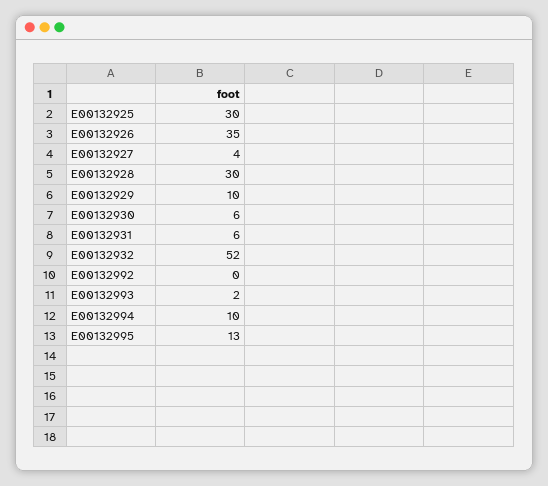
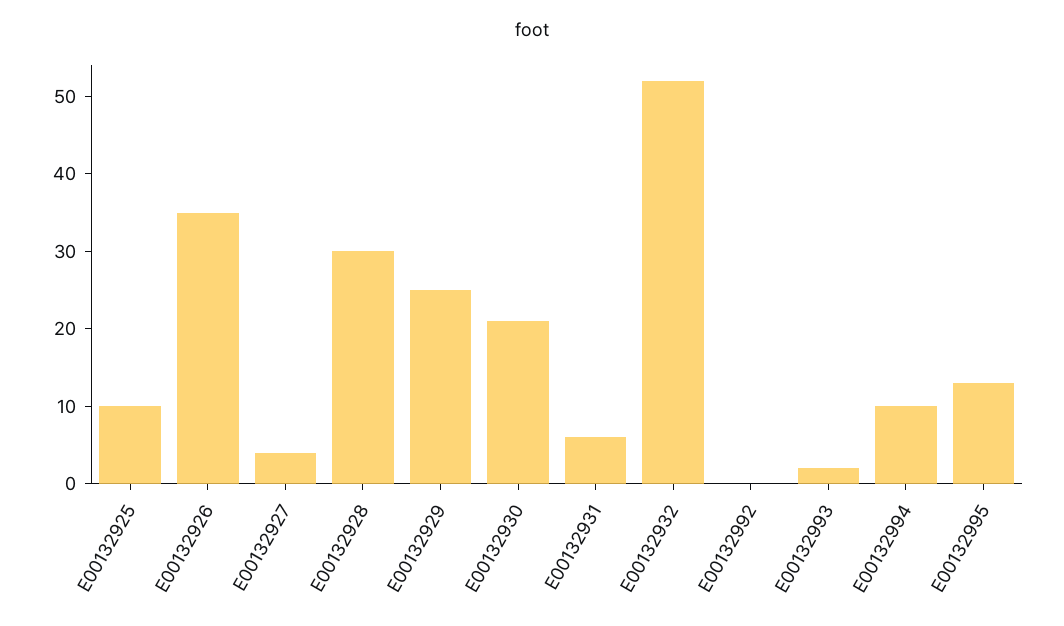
  {
-   "E00132925": 30,
+   "E00132925": 10,
    "E00132926": 35,
    "E00132927": 4,
    "E00132928": 30,
-   "E00132929": 10,
+   "E00132929": 25,
-   "E00132930": 6,
+   "E00132930": 20,
    "E00132931": 6,
    "E00132932": 52,
    "E00132992": 0,
    "E00132993": 2,
    "E00132994": 10,
    "E00132995": 13
  }

